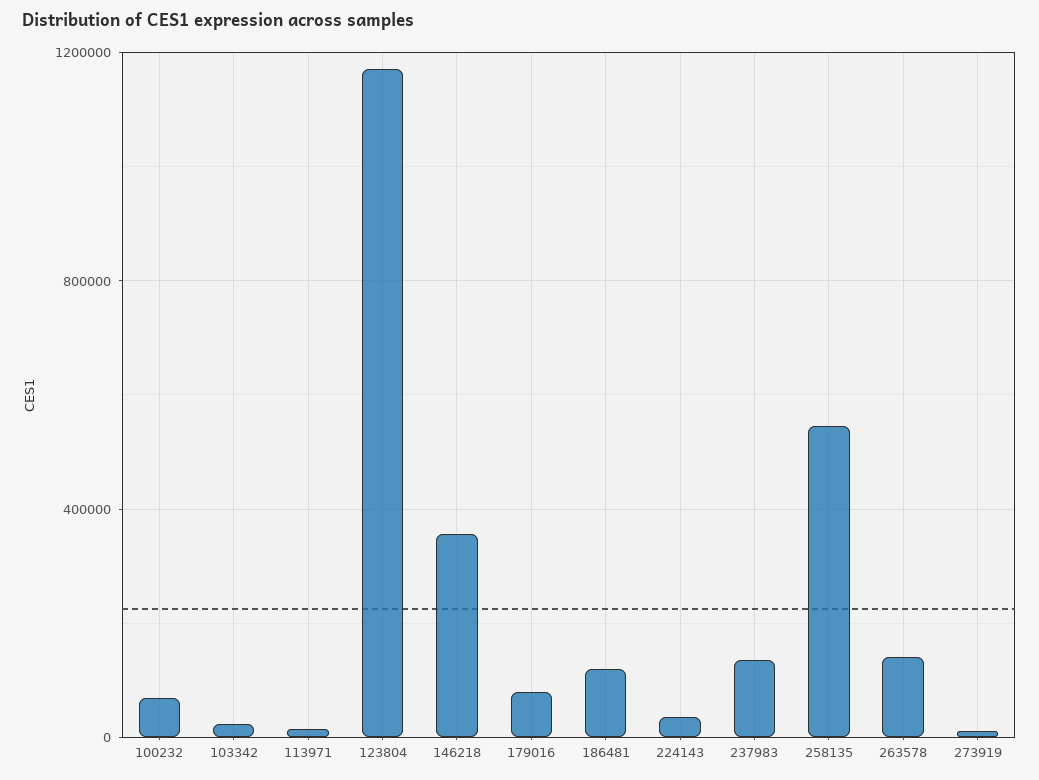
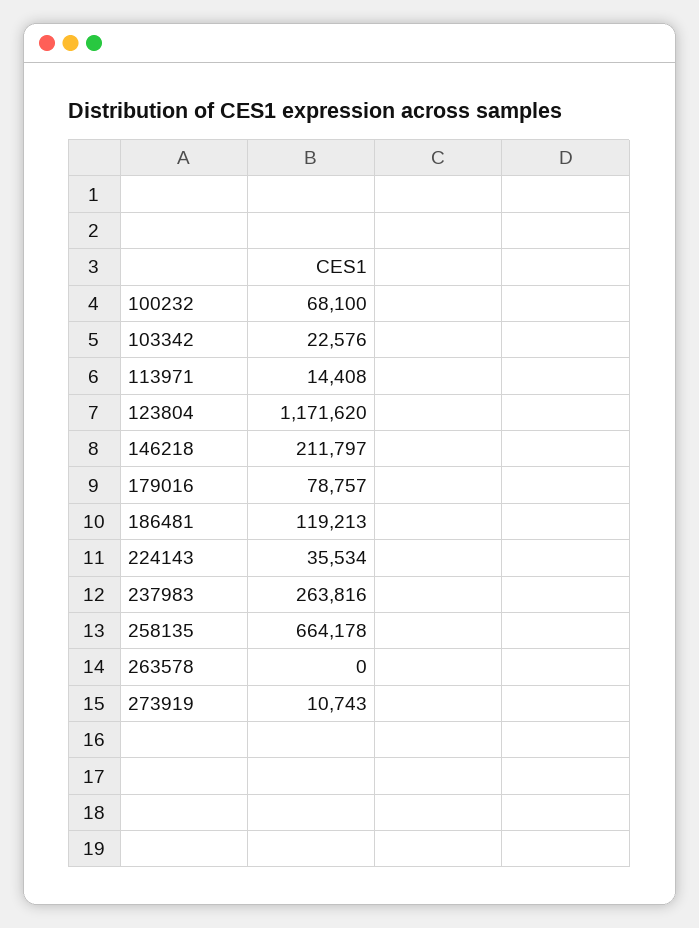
  {
    "100232": 68100,
    "103342": 22576,
    "113971": 14408,
    "123804": 1171620,
-   "146218": 350000,
+   "146218": 211797,
    "179016": 78757,
    "186481": 119213,
    "224143": 35534,
-   "237983": 150000,
+   "237983": 263816,
-   "258135": 550000,
+   "258135": 664178,
-   "263578": 150000,
+   "263578": 0,
    "273919": 10743
  }

